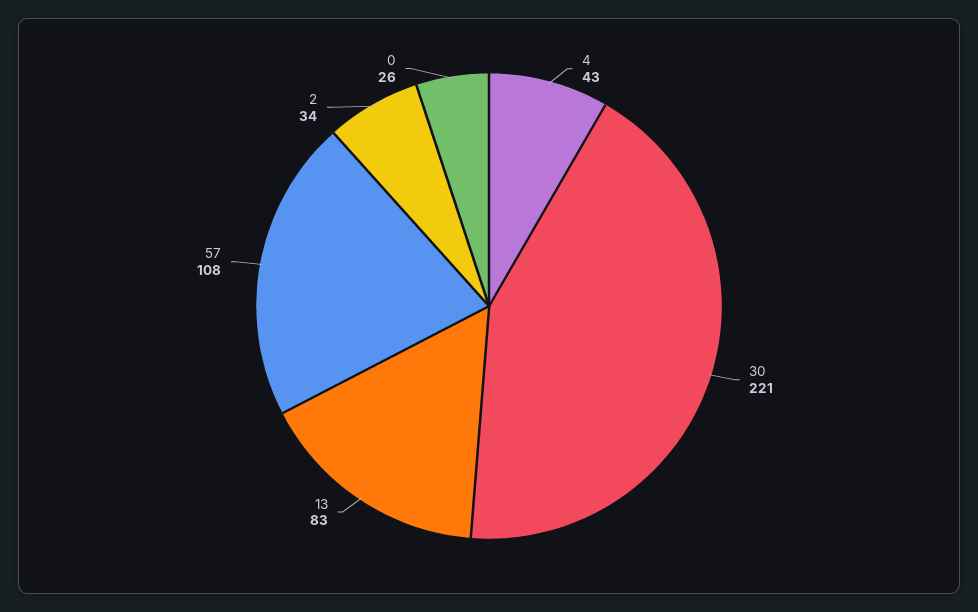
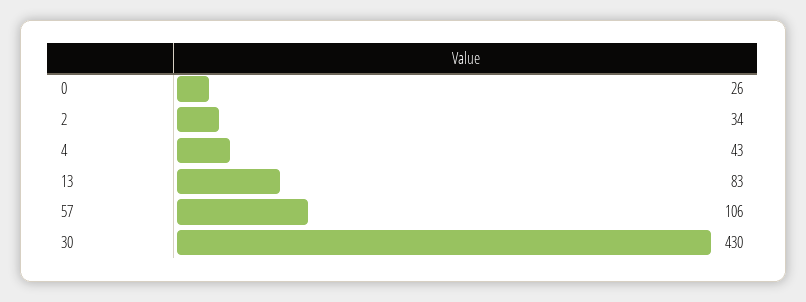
  {
    "4": 43,
-   "30": 221,
+   "30": 430,
    "13": 83,
-   "57": 108,
+   "57": 106,
    "2": 34,
    "0": 26
  }

